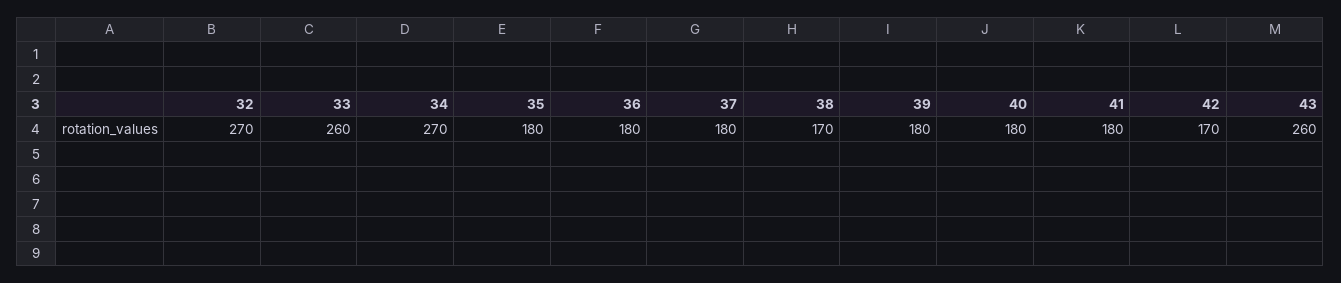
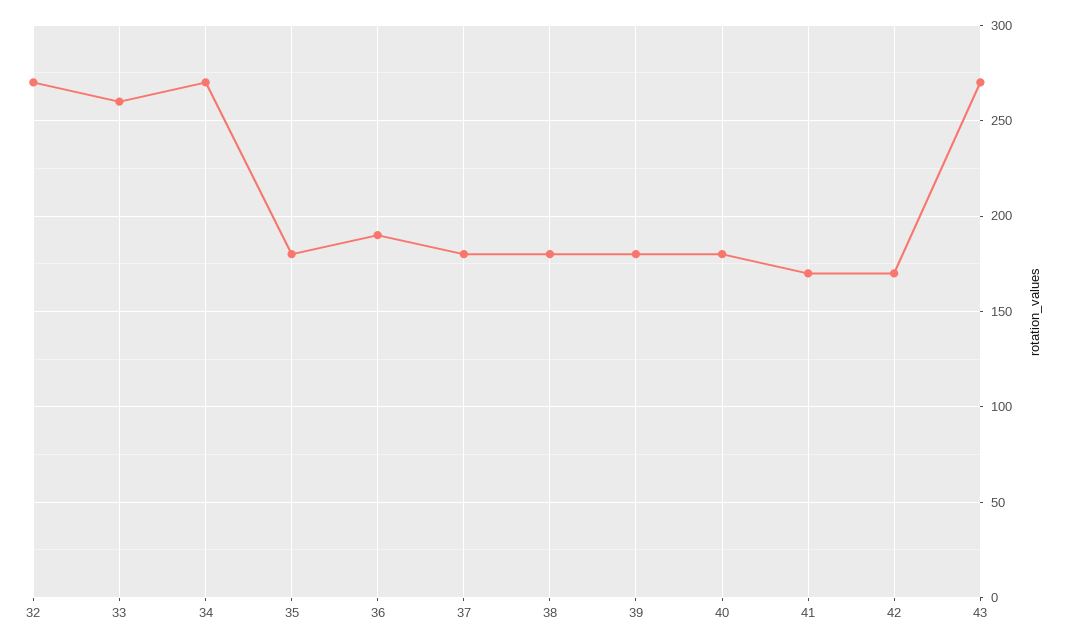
  {
    "32": 270,
    "33": 260,
    "34": 270,
    "35": 180,
-   "36": 180,
+   "36": 190,
    "37": 180,
-   "38": 170,
+   "38": 180,
    "39": 180,
    "40": 180,
-   "41": 180,
+   "41": 170,
    "42": 170,
-   "43": 260
+   "43": 270
  }

